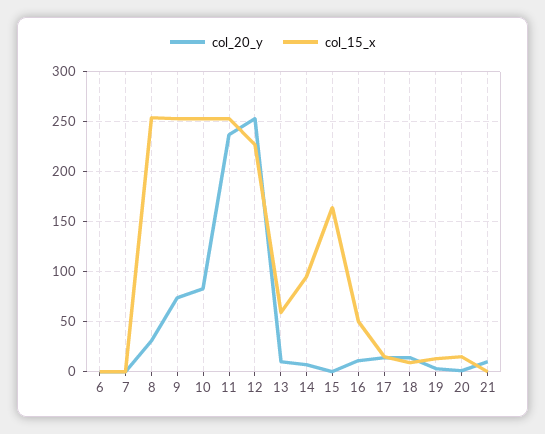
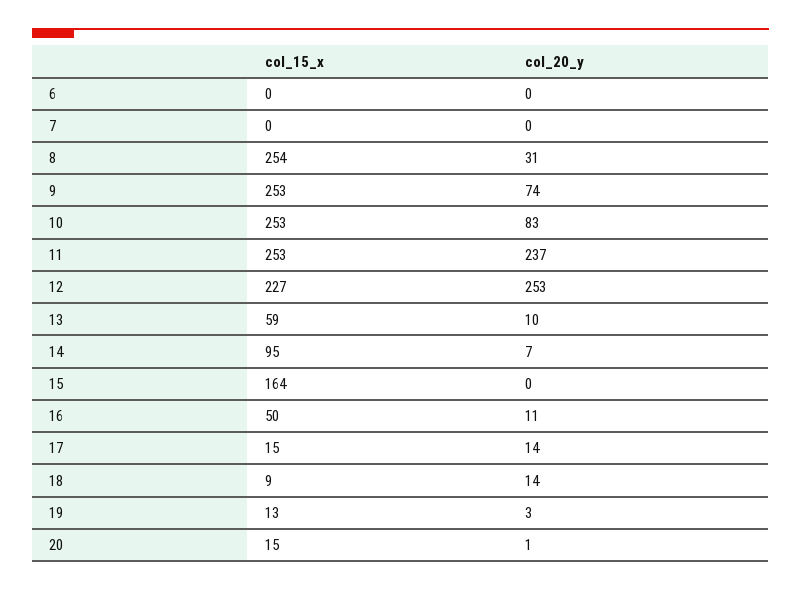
  {
    "col_20_y": {
      "6": 0,
      "7": 0,
      "8": 31,
      "9": 74,
      "10": 83,
      "11": 237,
      "12": 253,
      "13": 10,
      "14": 7,
      "15": 0,
      "16": 11,
      "17": 14,
      "18": 14,
      "19": 3,
-     "20": 1,
+     "20": 1
-     "21": 10
    },
    "col_15_x": {
      "6": 0,
      "7": 0,
      "8": 254,
      "9": 253,
      "10": 253,
      "11": 253,
      "12": 227,
      "13": 59,
      "14": 95,
      "15": 164,
      "16": 50,
      "17": 15,
      "18": 9,
      "19": 13,
-     "20": 15,
+     "20": 15
-     "21": 0
    }
  }

